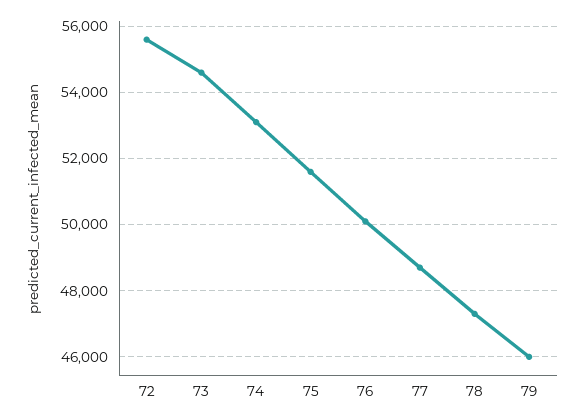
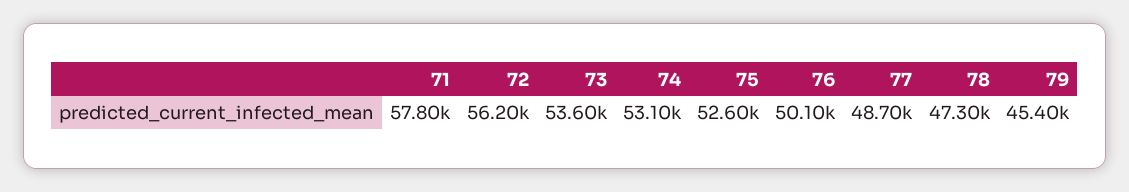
  {
-   "72": 55600,
+   "72": 56200,
-   "73": 54600,
+   "73": 53600,
    "74": 53100,
-   "75": 51600,
+   "75": 52600,
    "76": 50100,
    "77": 48700,
    "78": 47300,
-   "79": 46000
+   "79": 45400,
+   "71": 57800
  }

